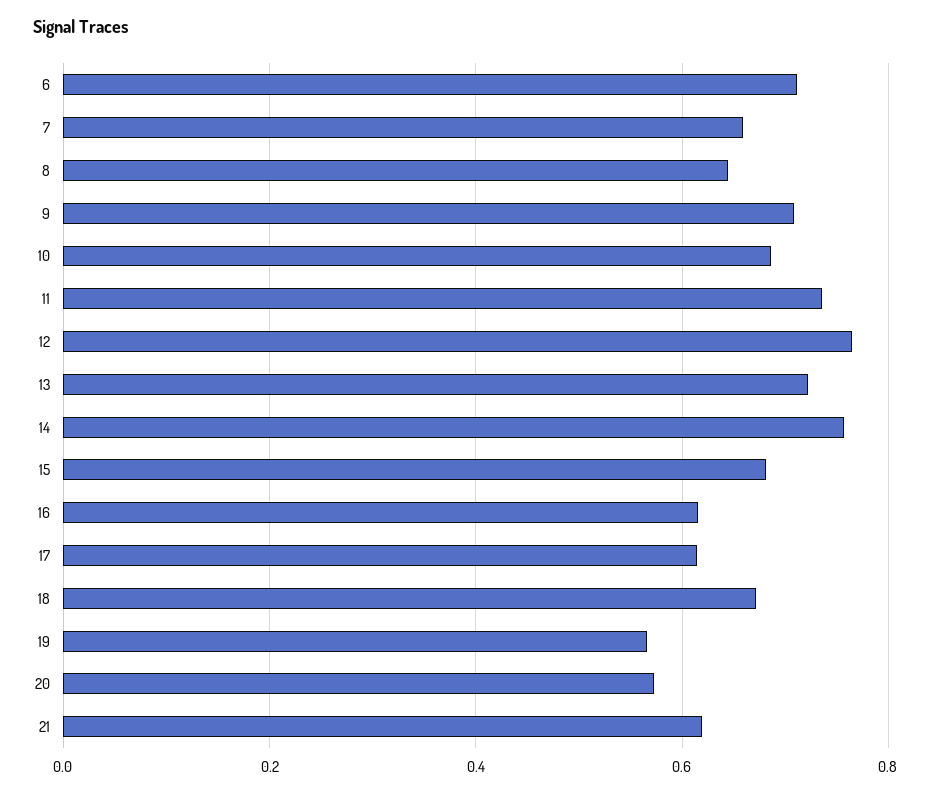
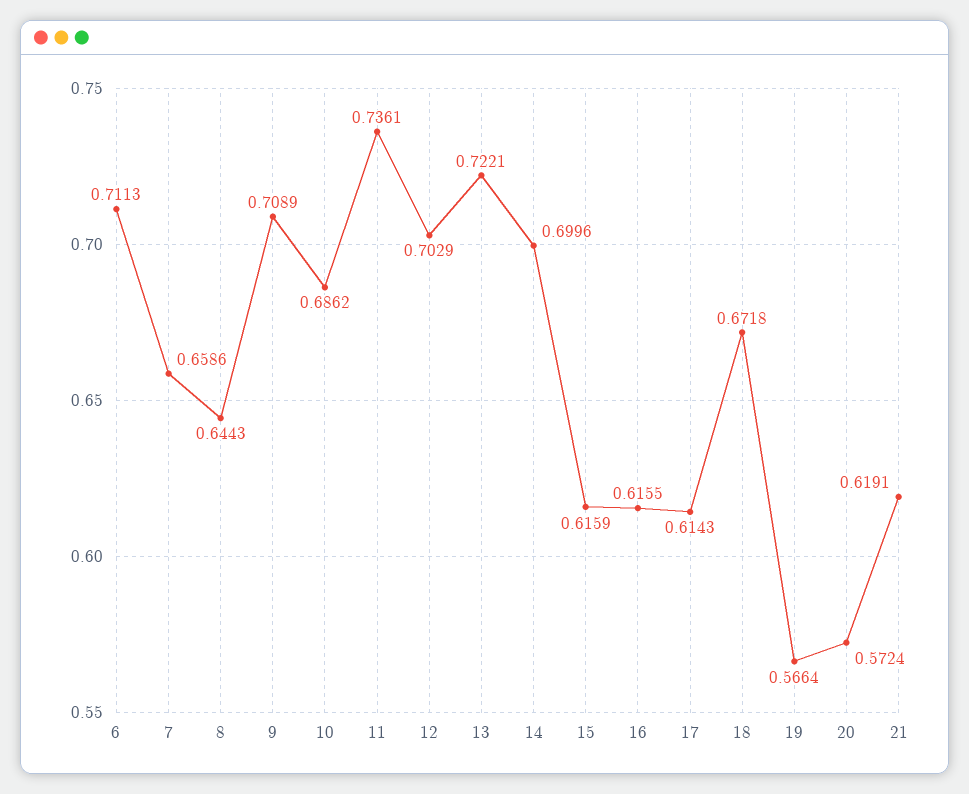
  {
    "6": 0.7113,
    "7": 0.6586,
    "8": 0.6443,
    "9": 0.7089,
    "10": 0.6862,
    "11": 0.7361,
-   "12": 0.76,
+   "12": 0.7029,
    "13": 0.7221,
-   "14": 0.76,
+   "14": 0.6996,
-   "15": 0.68,
+   "15": 0.6159,
    "16": 0.6155,
    "17": 0.6143,
    "18": 0.6718,
    "19": 0.5664,
    "20": 0.5724,
    "21": 0.6191
  }

